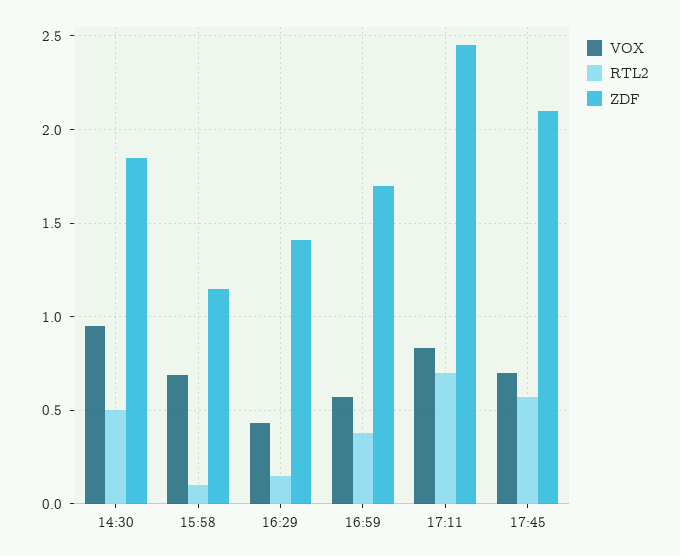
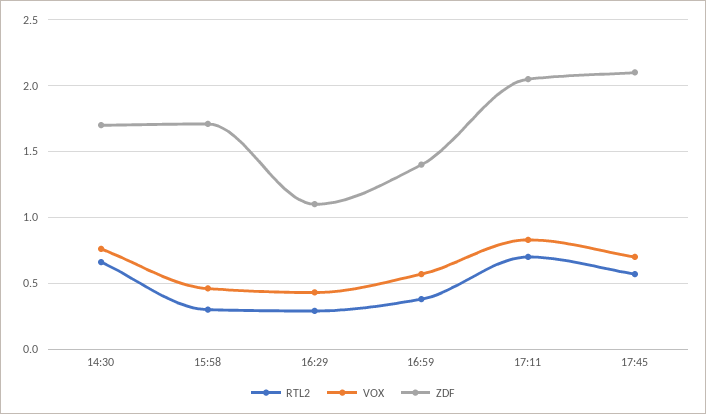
  {
    "VOX": {
-     "14:30": 0.95,
+     "14:30": 0.75,
-     "15:58": 0.7,
+     "15:58": 0.45,
      "16:29": 0.45,
      "16:59": 0.55,
      "17:11": 0.85,
      "17:45": 0.7
    },
    "RTL2": {
-     "14:30": 0.5,
+     "14:30": 0.65,
-     "15:58": 0.1,
+     "15:58": 0.3,
-     "16:29": 0.15,
+     "16:29": 0.3,
      "16:59": 0.4,
      "17:11": 0.7,
      "17:45": 0.55
    },
    "ZDF": {
-     "14:30": 1.85,
+     "14:30": 1.7,
-     "15:58": 1.15,
+     "15:58": 1.7,
-     "16:29": 1.4,
+     "16:29": 1.1,
-     "16:59": 1.7,
+     "16:59": 1.4,
-     "17:11": 2.45,
+     "17:11": 2.05,
      "17:45": 2.1
    }
  }

